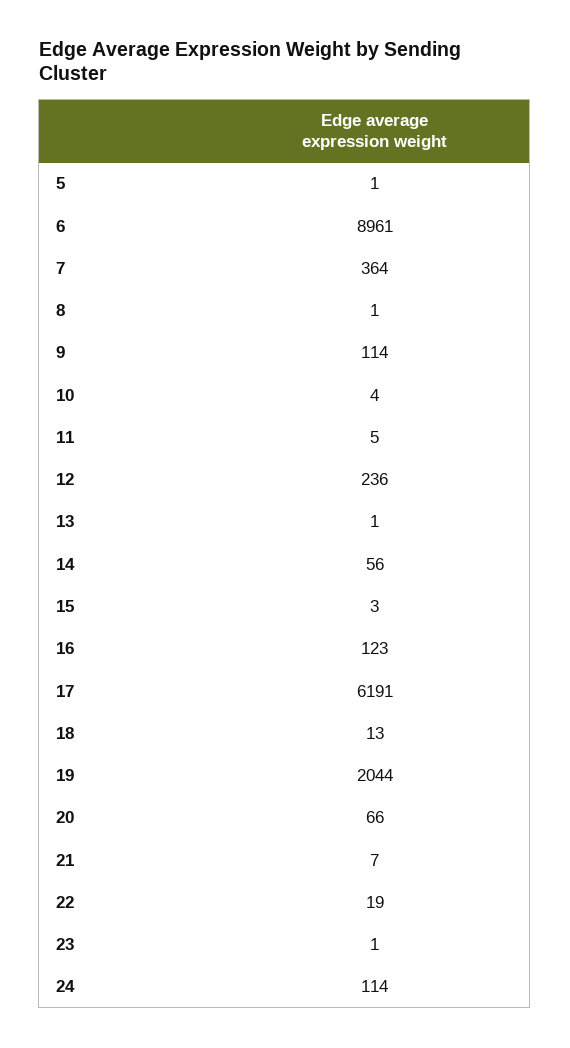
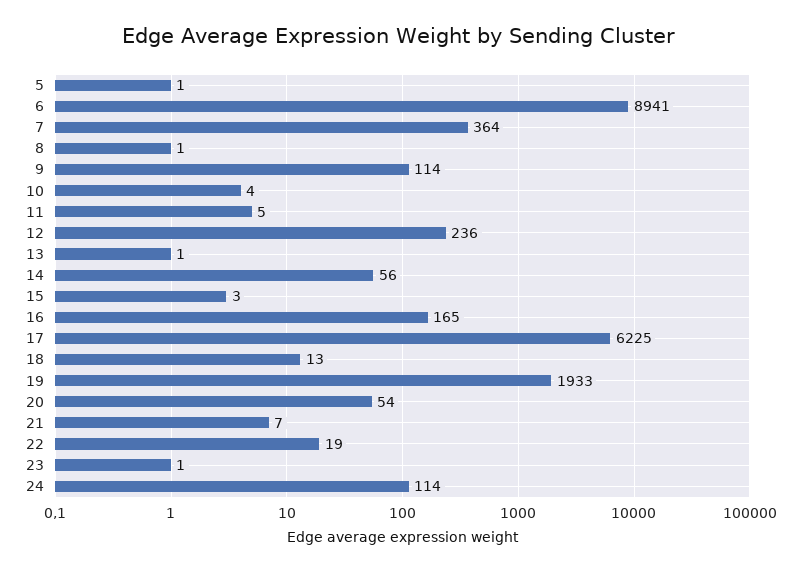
  {
    "5": 1,
-   "6": 8961,
+   "6": 8941,
    "7": 364,
    "8": 1,
    "9": 114,
    "10": 4,
    "11": 5,
    "12": 236,
    "13": 1,
    "14": 56,
    "15": 3,
-   "16": 123,
+   "16": 165,
-   "17": 6191,
+   "17": 6225,
    "18": 13,
-   "19": 2044,
+   "19": 1933,
-   "20": 66,
+   "20": 54,
    "21": 7,
    "22": 19,
    "23": 1,
    "24": 114
  }

